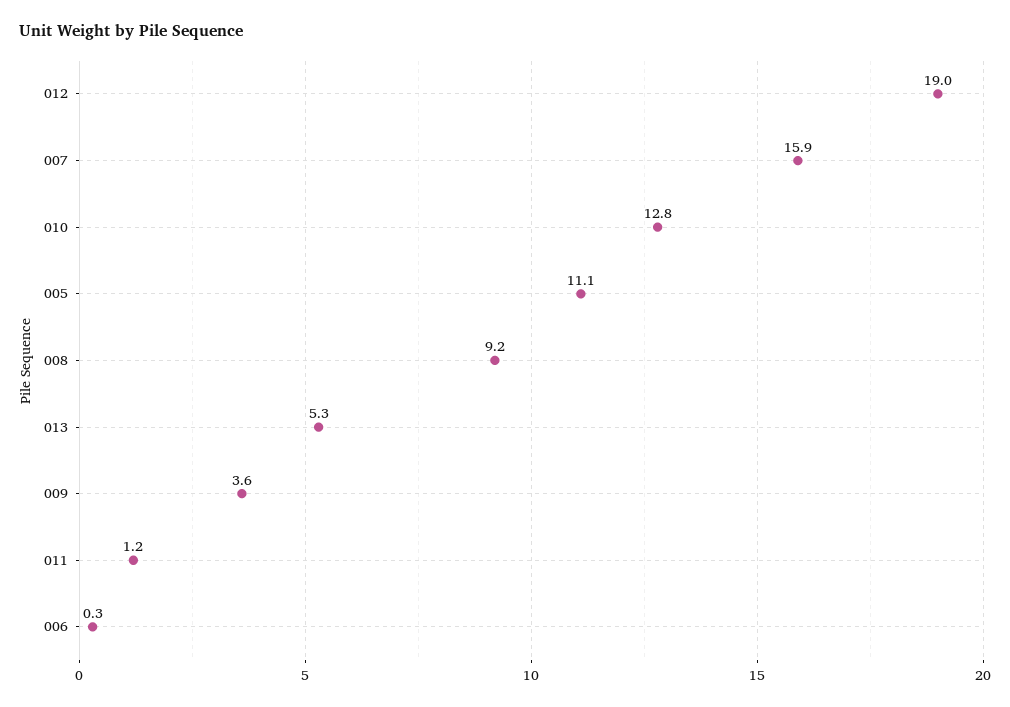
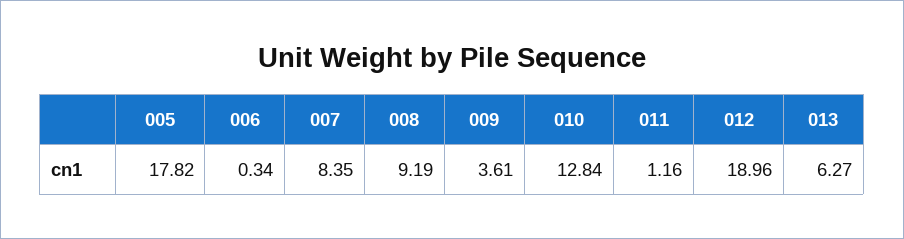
  {
    "012": 18.96,
-   "007": 15.9,
+   "007": 8.35,
    "010": 12.84,
-   "005": 11.1,
+   "005": 17.82,
    "008": 9.19,
-   "013": 5.3,
+   "013": 6.27,
    "009": 3.61,
    "011": 1.16,
    "006": 0.34
  }

